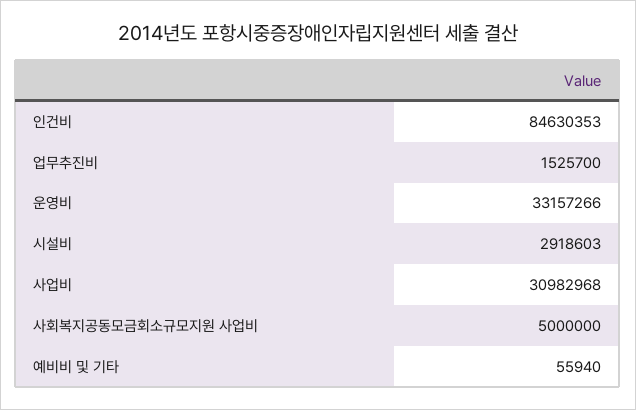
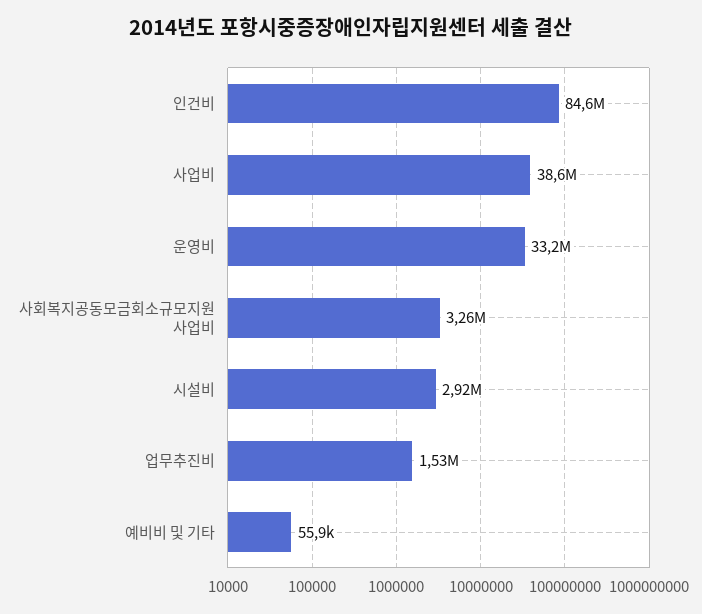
  {
    "인건비": 84630353,
    "업무추진비": 1525700,
    "운영비": 33157266,
    "시설비": 2918603,
-   "사업비": 30982968,
+   "사업비": 38600000,
-   "사회복지공동모금회소규모지원 사업비": 5000000,
+   "사회복지공동모금회소규모지원 사업비": 3260000,
    "예비비 및 기타": 55940
  }

